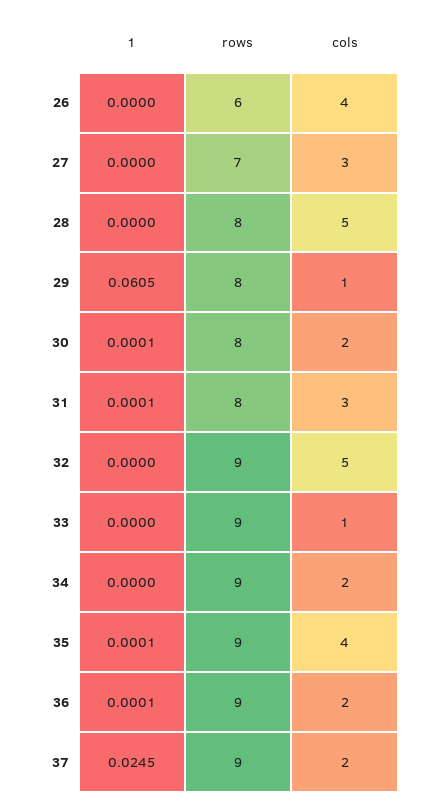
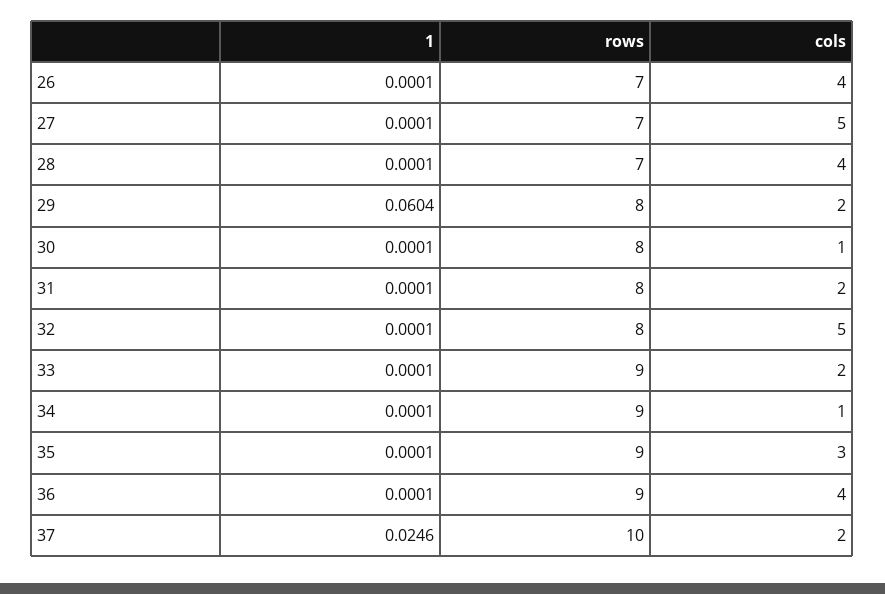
  {
    "1": {
-     "26": 0,
+     "26": 0.0001,
-     "27": 0,
+     "27": 0.0001,
-     "28": 0,
+     "28": 0.0001,
-     "29": 0.0605,
+     "29": 0.0604,
      "30": 0.0001,
      "31": 0.0001,
-     "32": 0,
+     "32": 0.0001,
-     "33": 0,
+     "33": 0.0001,
-     "34": 0,
+     "34": 0.0001,
      "35": 0.0001,
      "36": 0.0001,
-     "37": 0.0245
+     "37": 0.0246
    },
    "rows": {
-     "26": 6,
+     "26": 7,
      "27": 7,
-     "28": 8,
+     "28": 7,
      "29": 8,
      "30": 8,
      "31": 8,
-     "32": 9,
+     "32": 8,
      "33": 9,
      "34": 9,
      "35": 9,
      "36": 9,
-     "37": 9
+     "37": 10
    },
    "cols": {
      "26": 4,
-     "27": 3,
+     "27": 5,
-     "28": 5,
+     "28": 4,
-     "29": 1,
+     "29": 2,
-     "30": 2,
+     "30": 1,
-     "31": 3,
+     "31": 2,
      "32": 5,
-     "33": 1,
+     "33": 2,
-     "34": 2,
+     "34": 1,
-     "35": 4,
+     "35": 3,
-     "36": 2,
+     "36": 4,
      "37": 2
    }
  }

